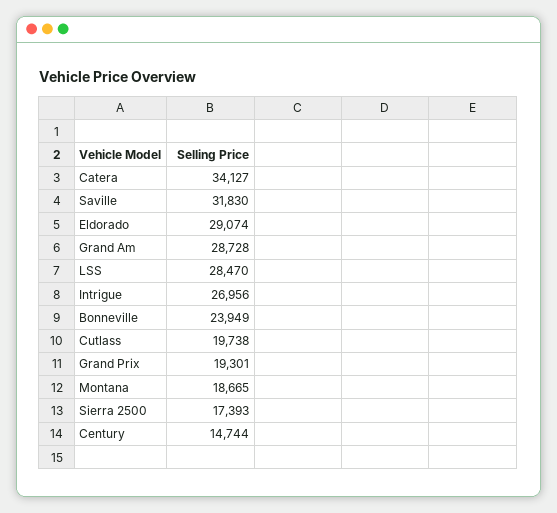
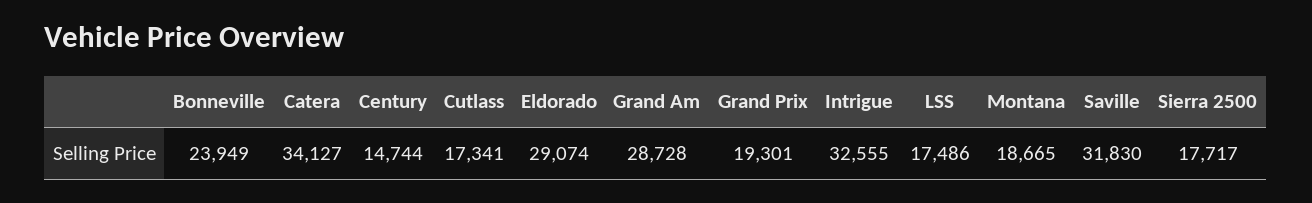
  {
    "Catera": 34127,
    "Saville": 31830,
    "Eldorado": 29074,
    "Grand Am": 28728,
-   "LSS": 28470,
+   "LSS": 17486,
-   "Intrigue": 26956,
+   "Intrigue": 32555,
    "Bonneville": 23949,
-   "Cutlass": 19738,
+   "Cutlass": 17341,
    "Grand Prix": 19301,
    "Montana": 18665,
-   "Sierra 2500": 17393,
+   "Sierra 2500": 17717,
    "Century": 14744
  }

